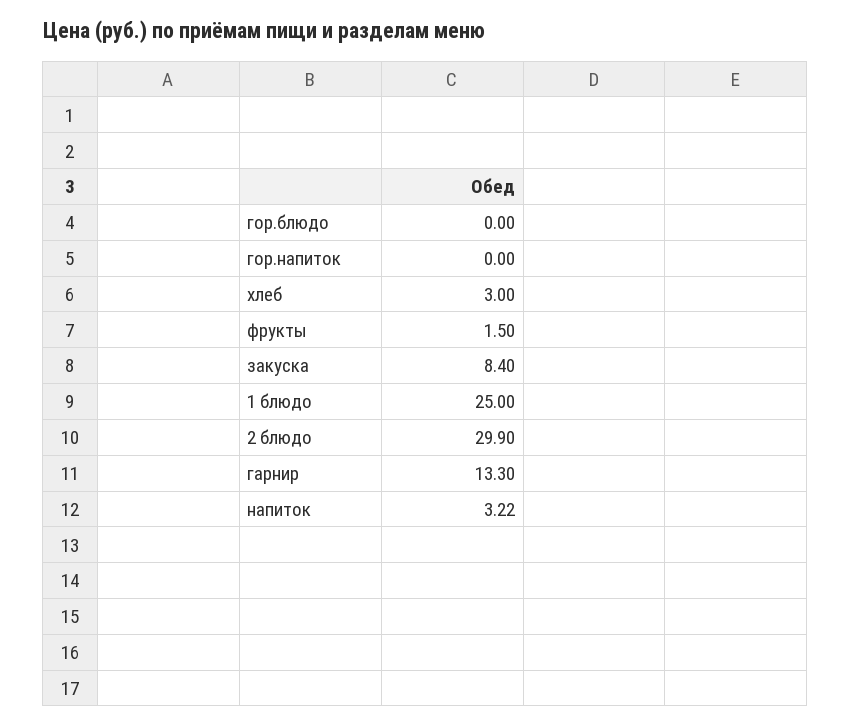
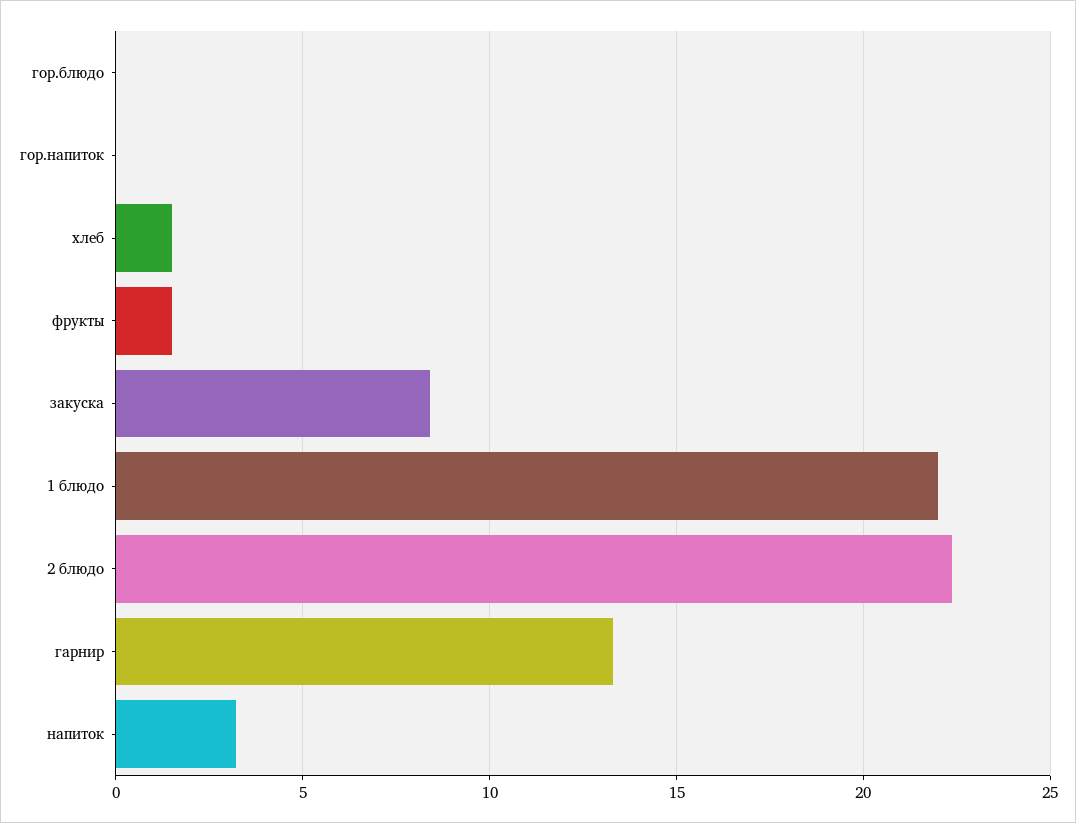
  {
    "гор.блюдо": 0,
    "гор.напиток": 0,
-   "хлеб": 3,
+   "хлеб": 1.5,
    "фрукты": 1.5,
    "закуска": 8.4,
-   "1 блюдо": 25,
+   "1 блюдо": 22,
-   "2 блюдо": 29.9,
+   "2 блюдо": 22.5,
    "гарнир": 13.3,
    "напиток": 3.22
  }

